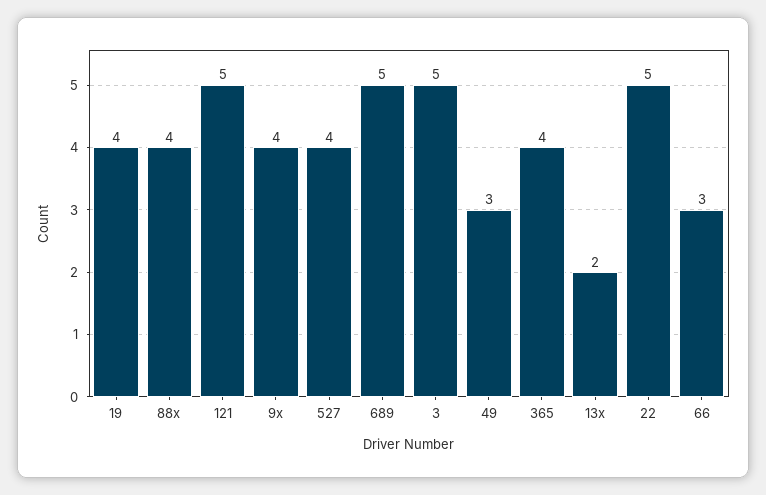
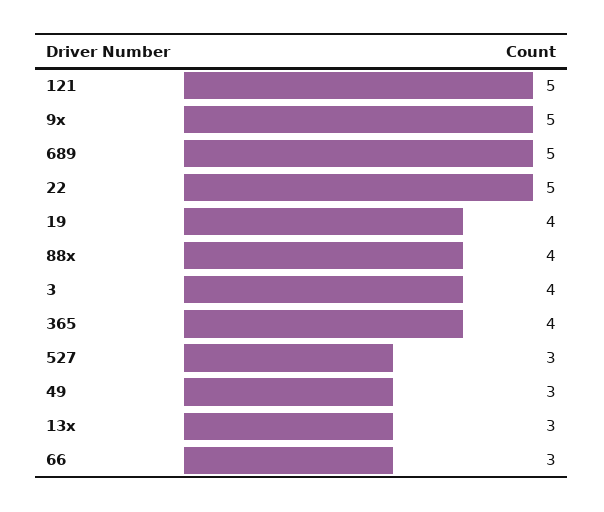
  {
    "19": 4,
    "88x": 4,
    "121": 5,
-   "9x": 4,
+   "9x": 5,
-   "527": 4,
+   "527": 3,
    "689": 5,
-   "3": 5,
+   "3": 4,
    "49": 3,
    "365": 4,
-   "13x": 2,
+   "13x": 3,
    "22": 5,
    "66": 3
  }

